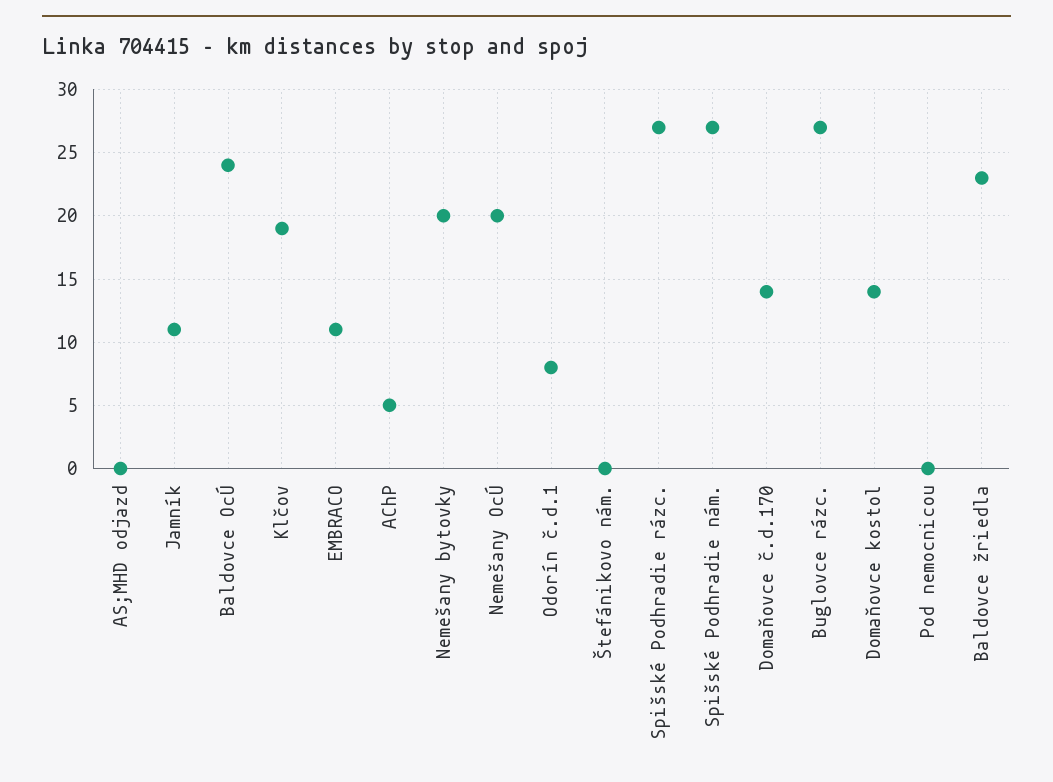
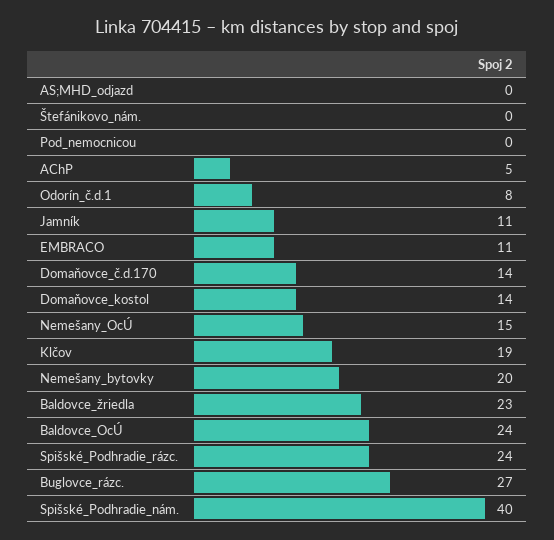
  {
    "AS;MHD odjazd": 0,
    "Jamník": 11,
    "Baldovce OcÚ": 24,
    "Klčov": 19,
    "EMBRACO": 11,
    "AChP": 5,
    "Nemešany bytovky": 20,
-   "Nemešany OcÚ": 20,
+   "Nemešany OcÚ": 15,
    "Odorín č.d.1": 8,
    "Štefánikovo nám.": 0,
-   "Spišské Podhradie rázc.": 27,
+   "Spišské Podhradie rázc.": 24,
-   "Spišské Podhradie nám.": 27,
+   "Spišské Podhradie nám.": 40,
    "Domaňovce č.d.170": 14,
    "Buglovce rázc.": 27,
    "Domaňovce kostol": 14,
    "Pod nemocnicou": 0,
    "Baldovce žriedla": 23
  }

